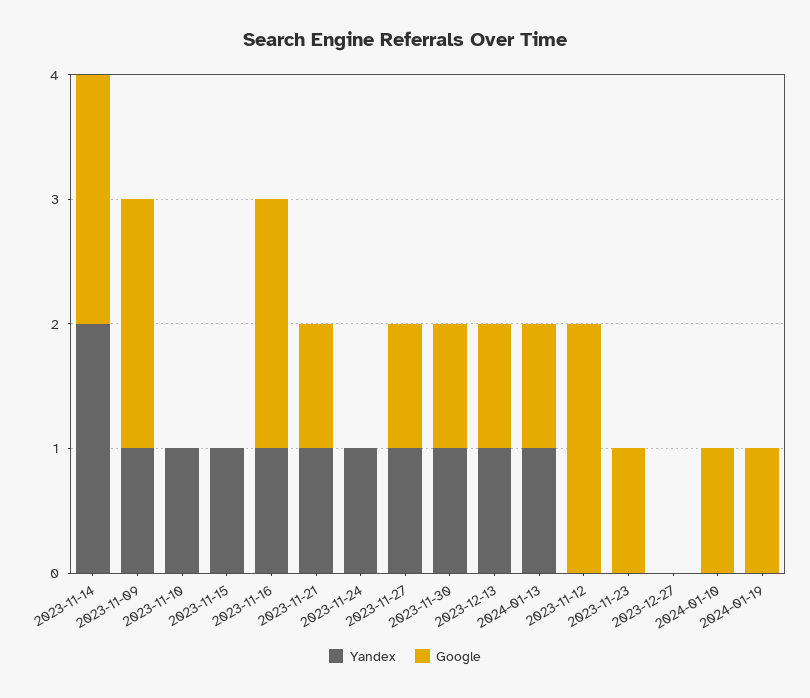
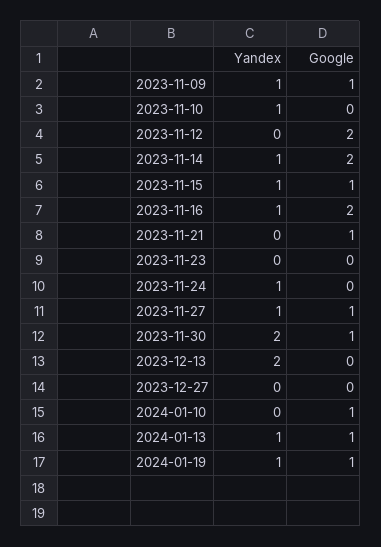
  {
    "Yandex": {
-     "2023-11-14": 2,
+     "2023-11-14": 1,
      "2023-11-09": 1,
      "2023-11-10": 1,
      "2023-11-15": 1,
      "2023-11-16": 1,
-     "2023-11-21": 1,
+     "2023-11-21": 0,
      "2023-11-24": 1,
      "2023-11-27": 1,
-     "2023-11-30": 1,
+     "2023-11-30": 2,
-     "2023-12-13": 1,
+     "2023-12-13": 2,
      "2024-01-13": 1,
      "2023-11-12": 0,
      "2023-11-23": 0,
      "2023-12-27": 0,
      "2024-01-10": 0,
-     "2024-01-19": 0
+     "2024-01-19": 1
    },
    "Google": {
      "2023-11-14": 2,
-     "2023-11-09": 2,
+     "2023-11-09": 1,
      "2023-11-10": 0,
-     "2023-11-15": 0,
+     "2023-11-15": 1,
      "2023-11-16": 2,
      "2023-11-21": 1,
      "2023-11-24": 0,
      "2023-11-27": 1,
      "2023-11-30": 1,
-     "2023-12-13": 1,
+     "2023-12-13": 0,
      "2024-01-13": 1,
      "2023-11-12": 2,
-     "2023-11-23": 1,
+     "2023-11-23": 0,
      "2023-12-27": 0,
      "2024-01-10": 1,
      "2024-01-19": 1
    }
  }

